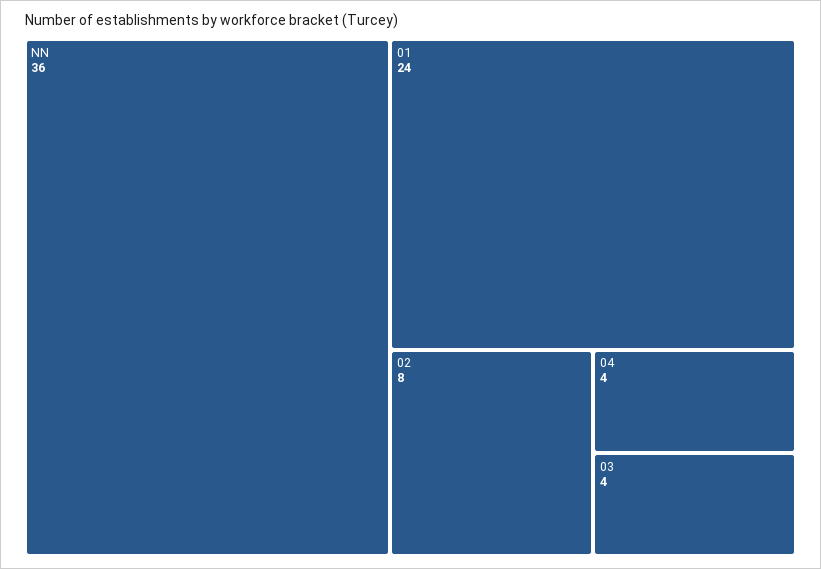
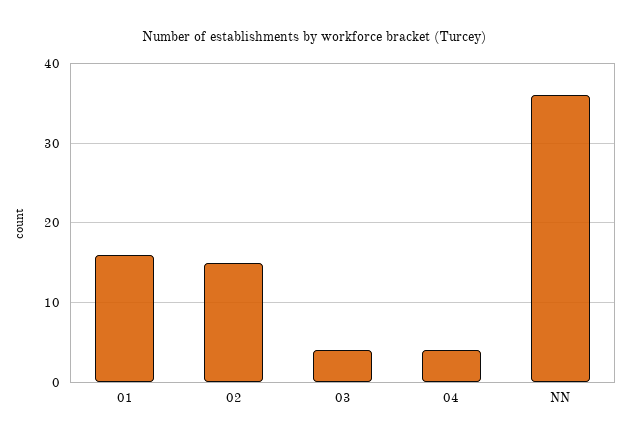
  {
    "NN": 36,
-   "01": 24,
+   "01": 16,
-   "02": 8,
+   "02": 15,
    "04": 4,
    "03": 4
  }

